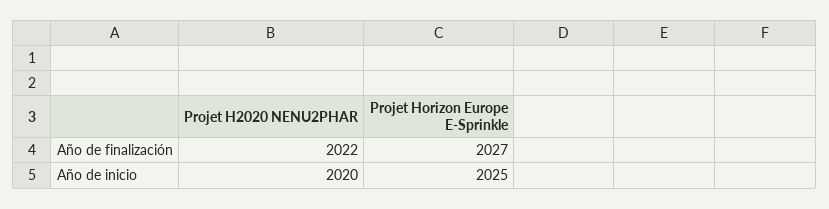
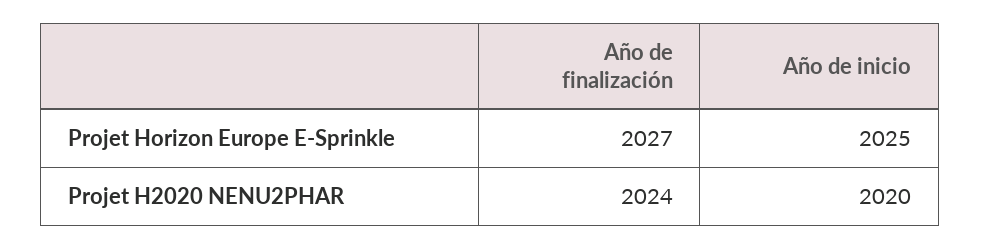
  {
    "Projet H2020 NENU2PHAR": {
-     "Año de finalización": 2022,
+     "Año de finalización": 2024,
      "Año de inicio": 2020
    },
    "Projet Horizon Europe E-Sprinkle": {
      "Año de finalización": 2027,
      "Año de inicio": 2025
    }
  }

